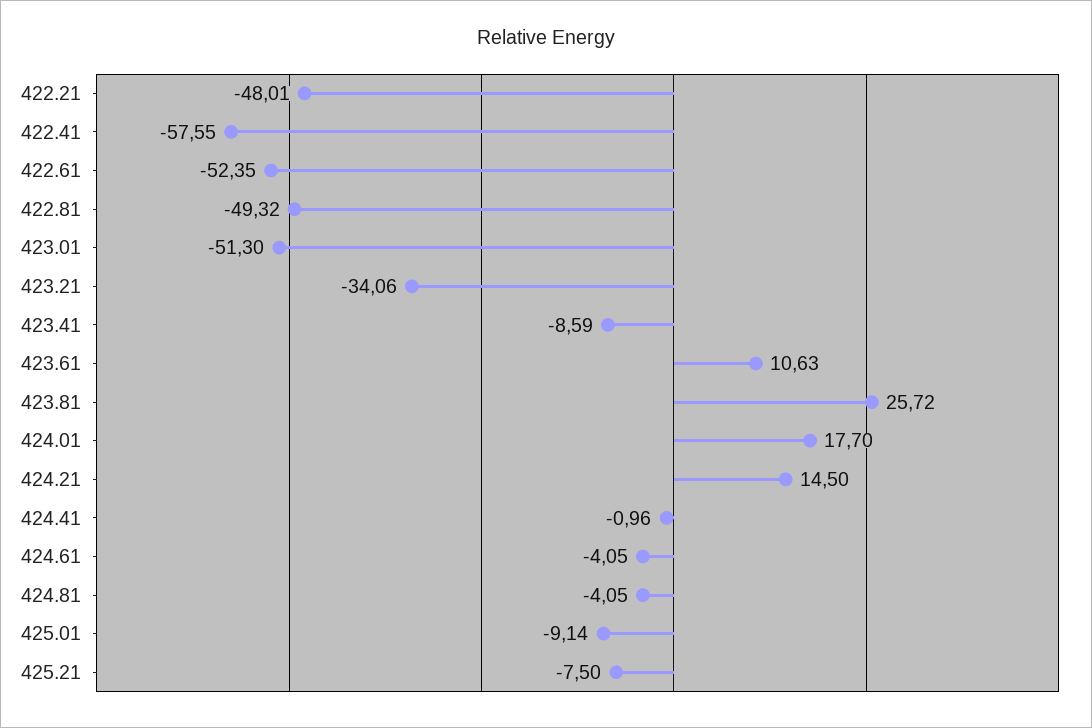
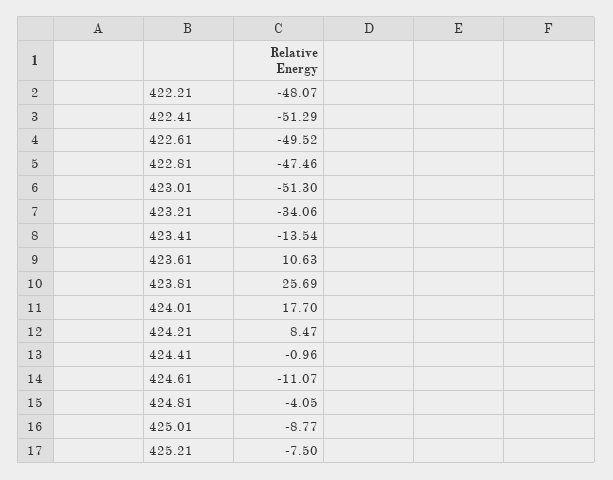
  {
-   "422.21": -48.01,
+   "422.21": -48.07,
-   "422.41": -57.55,
+   "422.41": -51.29,
-   "422.61": -52.35,
+   "422.61": -49.52,
-   "422.81": -49.32,
+   "422.81": -47.46,
    "423.01": -51.3,
    "423.21": -34.06,
-   "423.41": -8.59,
+   "423.41": -13.54,
    "423.61": 10.63,
-   "423.81": 25.72,
+   "423.81": 25.69,
    "424.01": 17.7,
-   "424.21": 14.5,
+   "424.21": 8.47,
    "424.41": -0.96,
-   "424.61": -4.05,
+   "424.61": -11.07,
    "424.81": -4.05,
-   "425.01": -9.14,
+   "425.01": -8.77,
    "425.21": -7.5
  }

